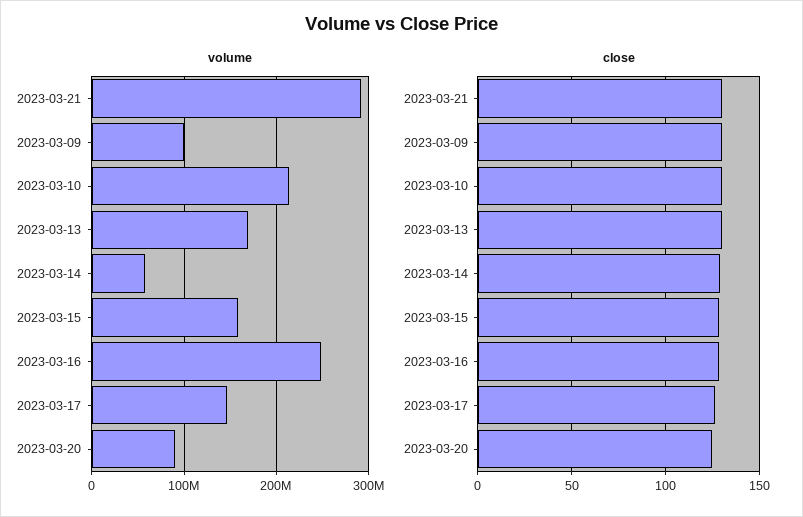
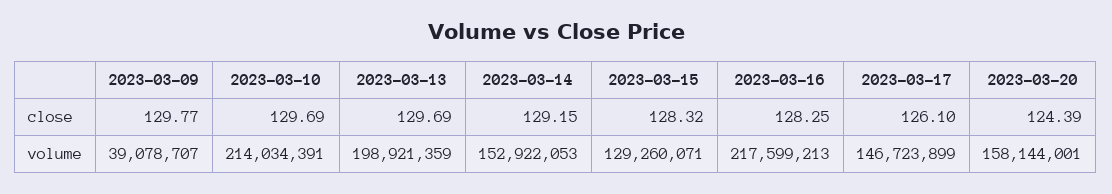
  {
    "volume": {
-     "2023-03-21": 290000000,
-     "2023-03-09": 100000000,
+     "2023-03-09": 39078707,
      "2023-03-10": 214034391,
-     "2023-03-13": 170000000,
+     "2023-03-13": 198921359,
-     "2023-03-14": 60000000,
+     "2023-03-14": 152922053,
-     "2023-03-15": 160000000,
+     "2023-03-15": 129260071,
-     "2023-03-16": 250000000,
+     "2023-03-16": 217599213,
      "2023-03-17": 146723899,
-     "2023-03-20": 90000000
+     "2023-03-20": 158144001
    },
    "close": {
-     "2023-03-21": 130,
      "2023-03-09": 129.77,
      "2023-03-10": 129.69,
      "2023-03-13": 129.69,
      "2023-03-14": 129.15,
      "2023-03-15": 128.32,
      "2023-03-16": 128.25,
      "2023-03-17": 126.1,
      "2023-03-20": 124.39
    }
  }

